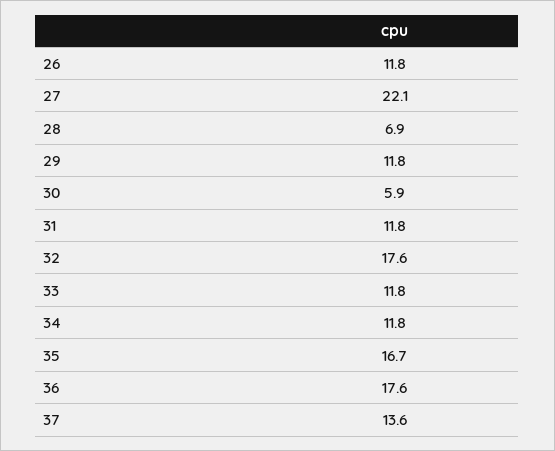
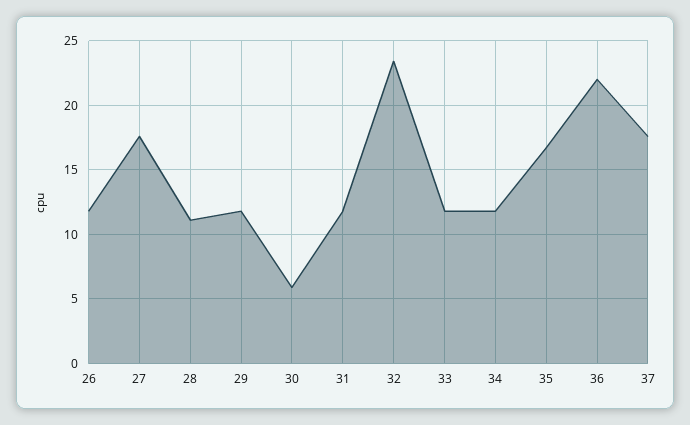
  {
    "26": 11.8,
-   "27": 22.1,
+   "27": 17.5,
-   "28": 6.9,
+   "28": 11,
    "29": 11.8,
    "30": 5.9,
    "31": 11.8,
-   "32": 17.6,
+   "32": 23.5,
    "33": 11.8,
    "34": 11.8,
    "35": 16.7,
-   "36": 17.6,
+   "36": 22,
-   "37": 13.6
+   "37": 17.5
  }

